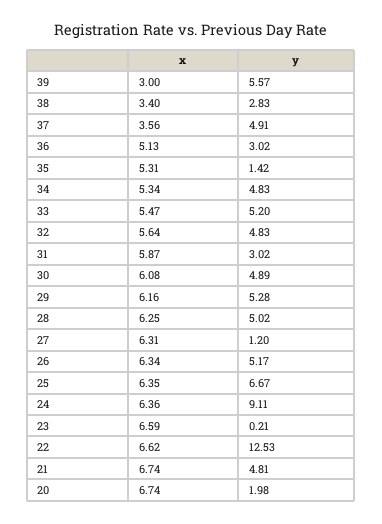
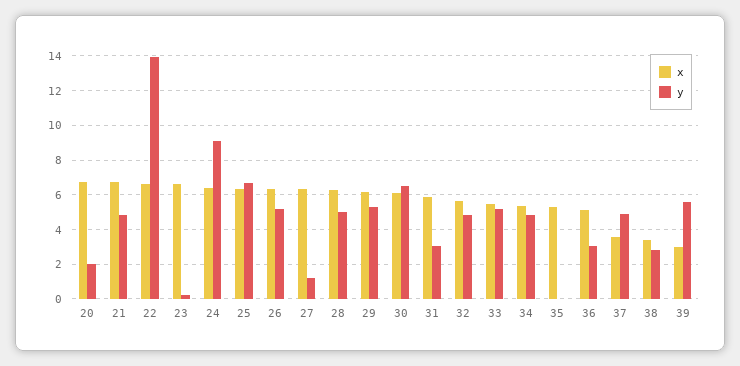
  {
    "x": {
      "39": 3,
      "38": 3.4,
      "37": 3.56,
      "36": 5.13,
      "35": 5.31,
      "34": 5.34,
      "33": 5.47,
      "32": 5.64,
      "31": 5.87,
      "30": 6.08,
      "29": 6.16,
      "28": 6.25,
      "27": 6.31,
      "26": 6.34,
      "25": 6.35,
      "24": 6.36,
      "23": 6.59,
      "22": 6.62,
      "21": 6.74,
      "20": 6.74
    },
    "y": {
      "39": 5.57,
      "38": 2.83,
      "37": 4.91,
      "36": 3.02,
-     "35": 1.42,
+     "35": 0,
      "34": 4.83,
      "33": 5.2,
      "32": 4.83,
      "31": 3.02,
-     "30": 4.89,
+     "30": 6.5,
      "29": 5.28,
      "28": 5.02,
      "27": 1.2,
      "26": 5.17,
      "25": 6.67,
      "24": 9.11,
      "23": 0.21,
-     "22": 12.53,
+     "22": 14,
      "21": 4.81,
      "20": 1.98
    }
  }

